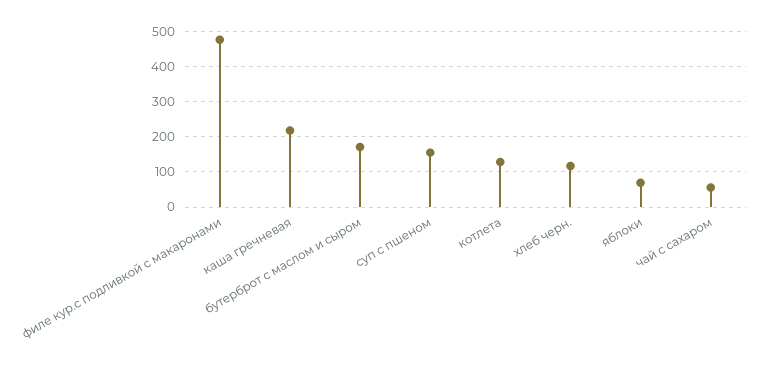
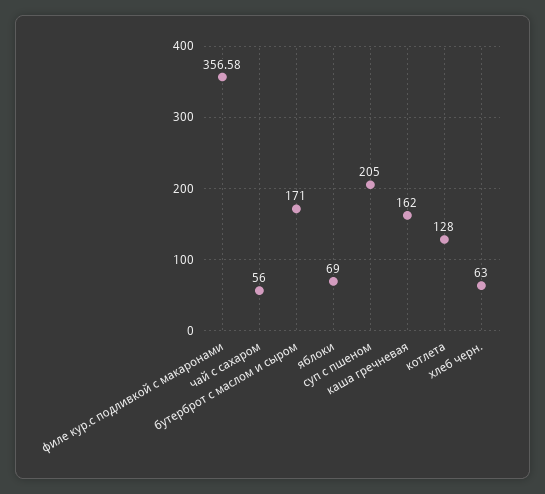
  {
-   "филе кур.с подливкой с макаронами": 480,
+   "филе кур.с подливкой с макаронами": 356.58,
-   "каша гречневая": 220,
+   "каша гречневая": 162,
    "бутерброт с маслом и сыром": 171,
-   "суп с пшеном": 160,
+   "суп с пшеном": 205,
    "котлета": 128,
-   "хлеб черн.": 120,
+   "хлеб черн.": 63,
    "яблоки": 69,
    "чай с сахаром": 56
  }

